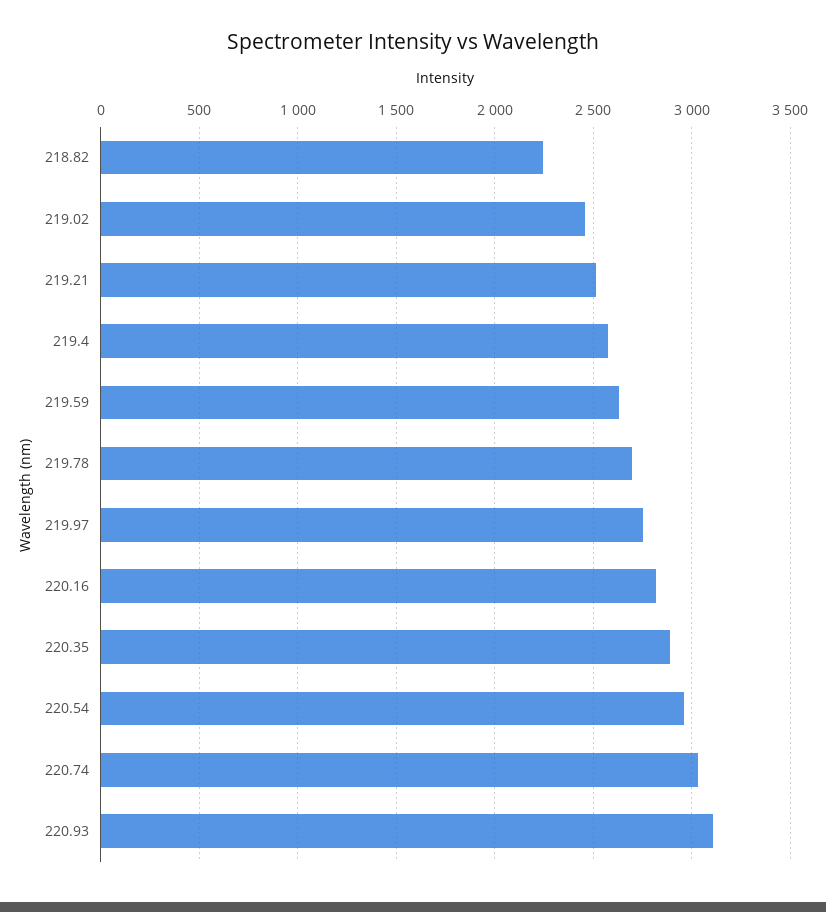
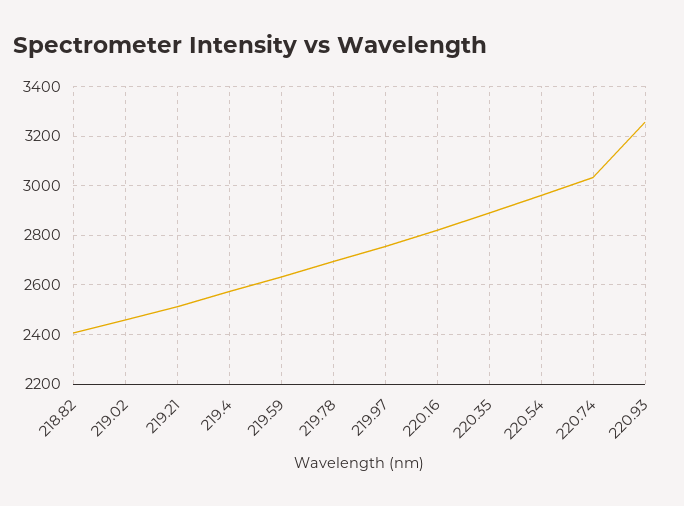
  {
-   "218.82": 2250,
+   "218.82": 2400,
    "219.02": 2450,
    "219.21": 2525,
    "219.4": 2575,
    "219.59": 2625,
    "219.78": 2700,
    "219.97": 2750,
    "220.16": 2825,
    "220.35": 2900,
    "220.54": 2950,
    "220.74": 3025,
-   "220.93": 3100
+   "220.93": 3250
  }

